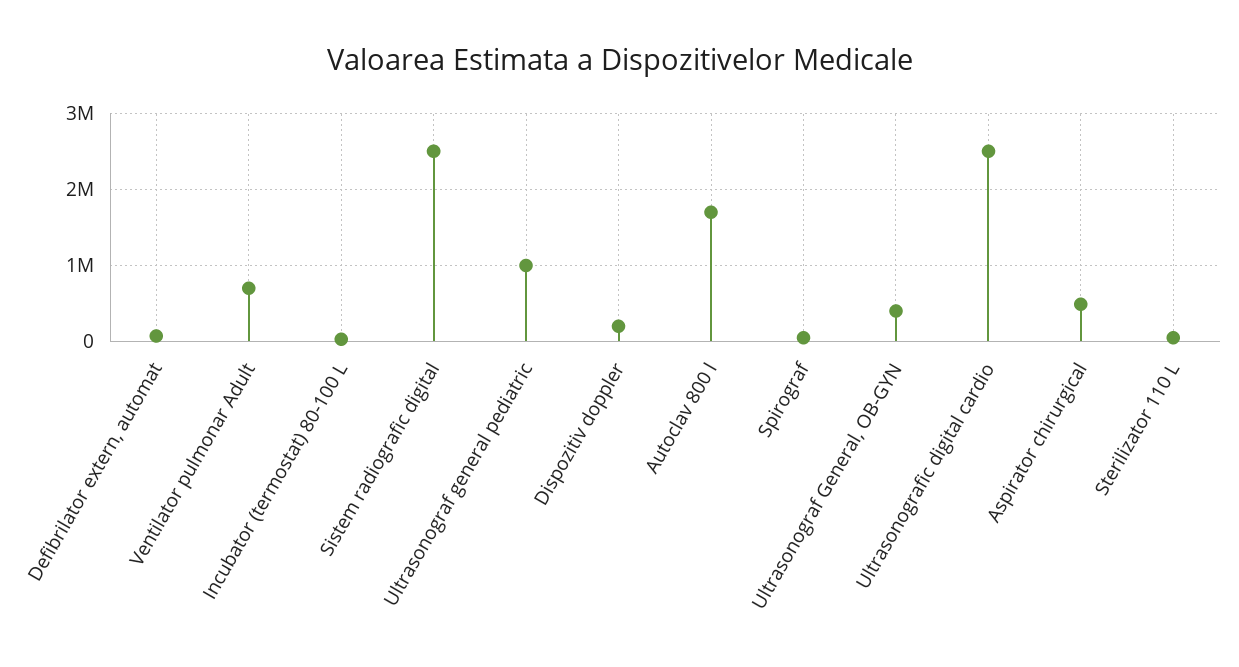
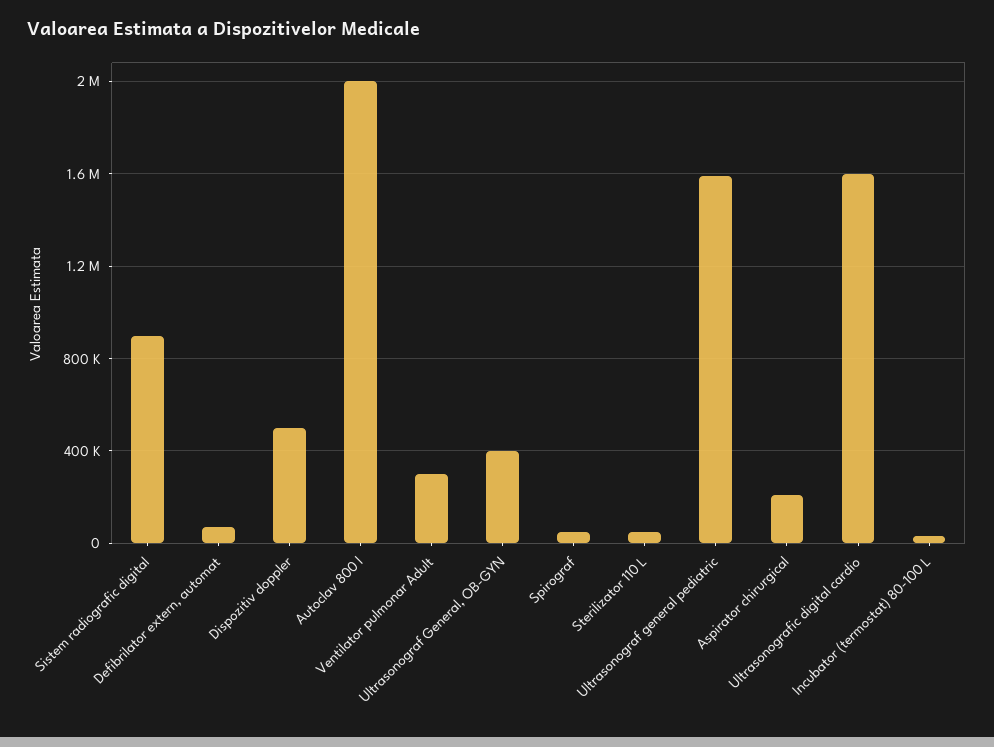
  {
    "Defibrilator extern, automat": 50000,
-   "Ventilator pulmonar Adult": 700000,
+   "Ventilator pulmonar Adult": 300000,
    "Incubator (termostat) 80-100 L": 50000,
-   "Sistem radiografic digital": 2500000,
+   "Sistem radiografic digital": 900000,
-   "Ultrasonograf general pediatric": 1000000,
+   "Ultrasonograf general pediatric": 1600000,
-   "Dispozitiv doppler": 200000,
+   "Dispozitiv doppler": 500000,
-   "Autoclav 800 l": 1700000,
+   "Autoclav 800 l": 2000000,
    "Spirograf": 50000,
    "Ultrasonograf General, OB-GYN": 400000,
-   "Ultrasonografic digital cardio": 2500000,
+   "Ultrasonografic digital cardio": 1600000,
-   "Aspirator chirurgical": 500000,
+   "Aspirator chirurgical": 200000,
    "Sterilizator 110 L": 50000
  }

